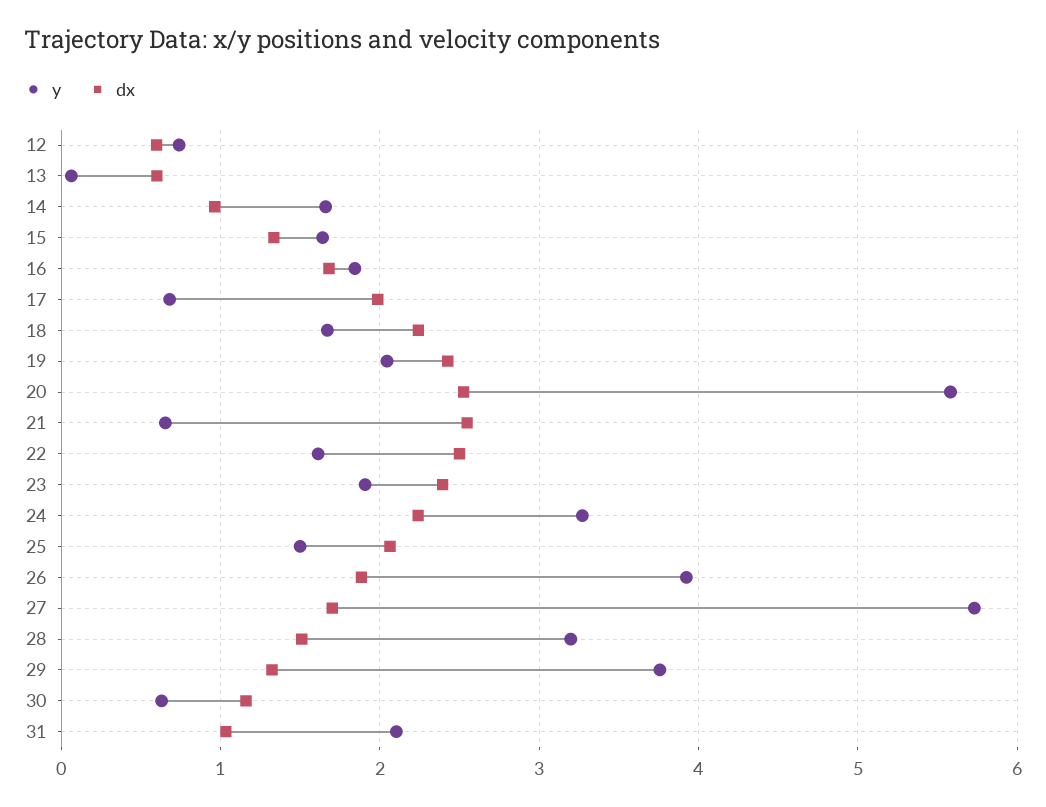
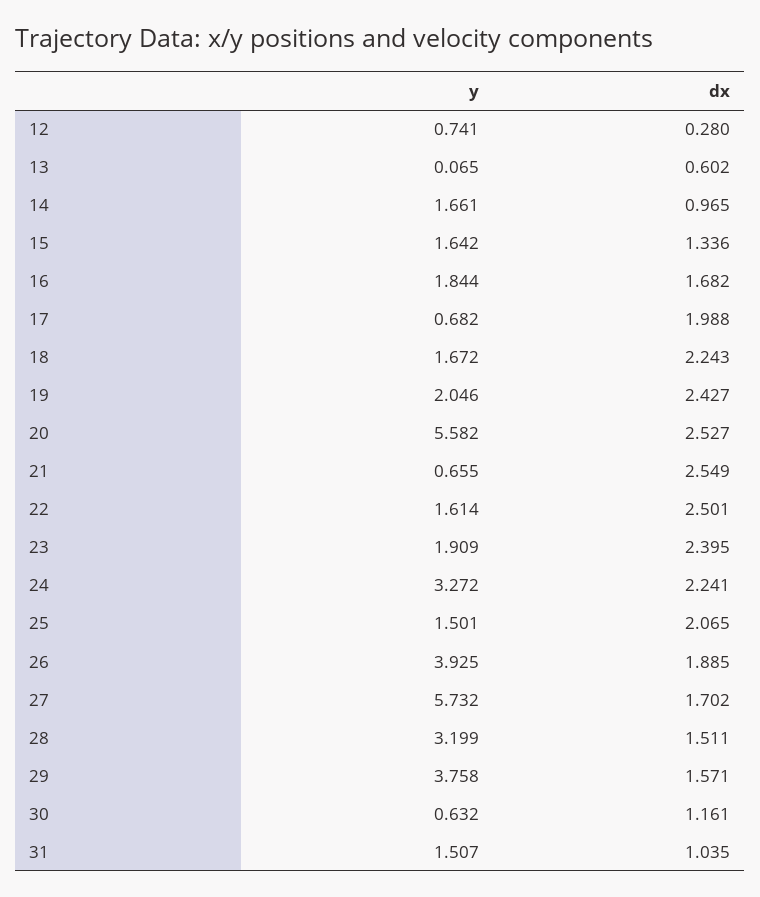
  {
    "y": {
      "12": 0.741,
      "13": 0.065,
      "14": 1.661,
      "15": 1.642,
      "16": 1.844,
      "17": 0.682,
      "18": 1.672,
      "19": 2.046,
      "20": 5.582,
      "21": 0.655,
      "22": 1.614,
      "23": 1.909,
      "24": 3.272,
      "25": 1.501,
      "26": 3.925,
      "27": 5.732,
      "28": 3.199,
      "29": 3.758,
      "30": 0.632,
-     "31": 2.1
+     "31": 1.507
    },
    "dx": {
-     "12": 0.6,
+     "12": 0.28,
      "13": 0.602,
      "14": 0.965,
      "15": 1.336,
      "16": 1.682,
      "17": 1.988,
      "18": 2.243,
      "19": 2.427,
      "20": 2.527,
      "21": 2.549,
      "22": 2.501,
      "23": 2.395,
      "24": 2.241,
      "25": 2.065,
      "26": 1.885,
      "27": 1.702,
      "28": 1.511,
-     "29": 1.3,
+     "29": 1.571,
      "30": 1.161,
      "31": 1.035
    }
  }

